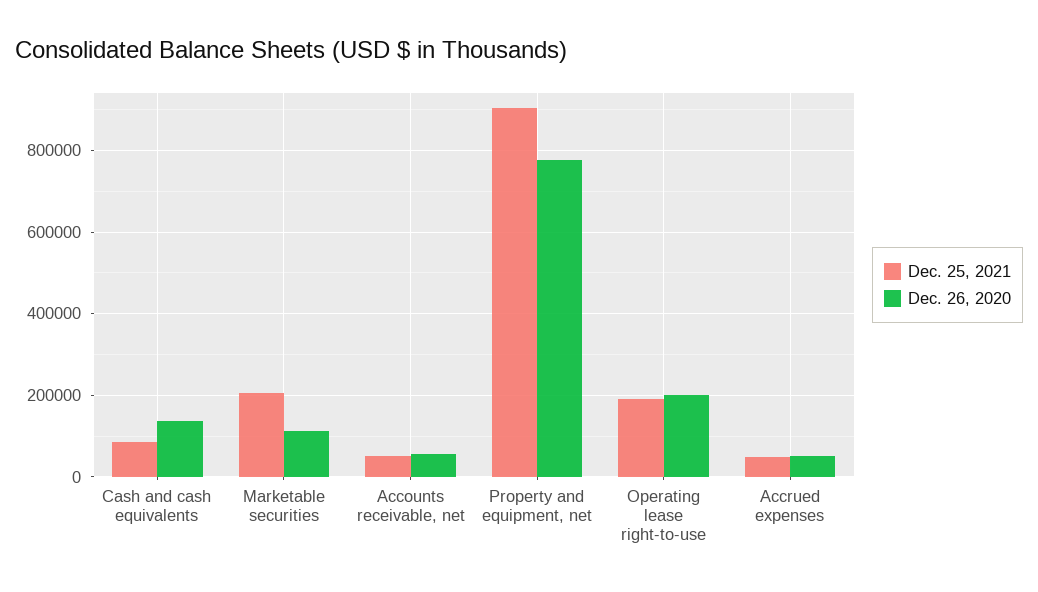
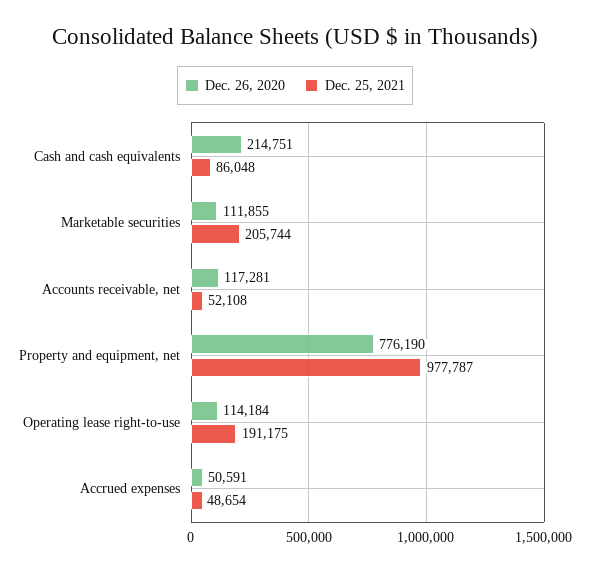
  {
    "Dec. 25, 2021": {
      "Cash and cash equivalents": 86048,
      "Marketable securities": 205744,
      "Accounts receivable, net": 52108,
-     "Property and equipment, net": 900000,
+     "Property and equipment, net": 977787,
      "Operating lease right-to-use": 191175,
      "Accrued expenses": 48654
    },
    "Dec. 26, 2020": {
-     "Cash and cash equivalents": 140000,
+     "Cash and cash equivalents": 214751,
      "Marketable securities": 111855,
-     "Accounts receivable, net": 60000,
+     "Accounts receivable, net": 117281,
      "Property and equipment, net": 776190,
-     "Operating lease right-to-use": 200000,
+     "Operating lease right-to-use": 114184,
      "Accrued expenses": 50591
    }
  }

